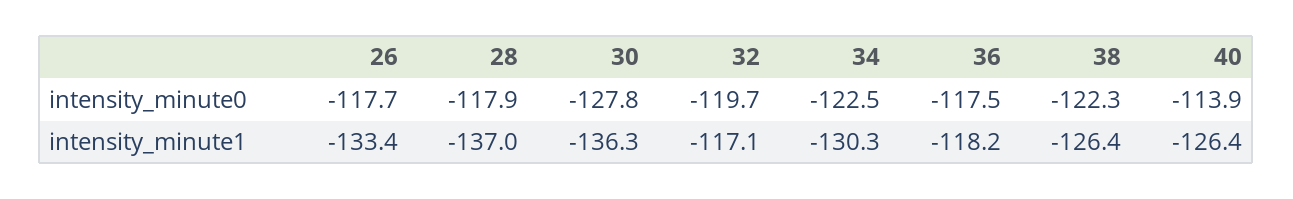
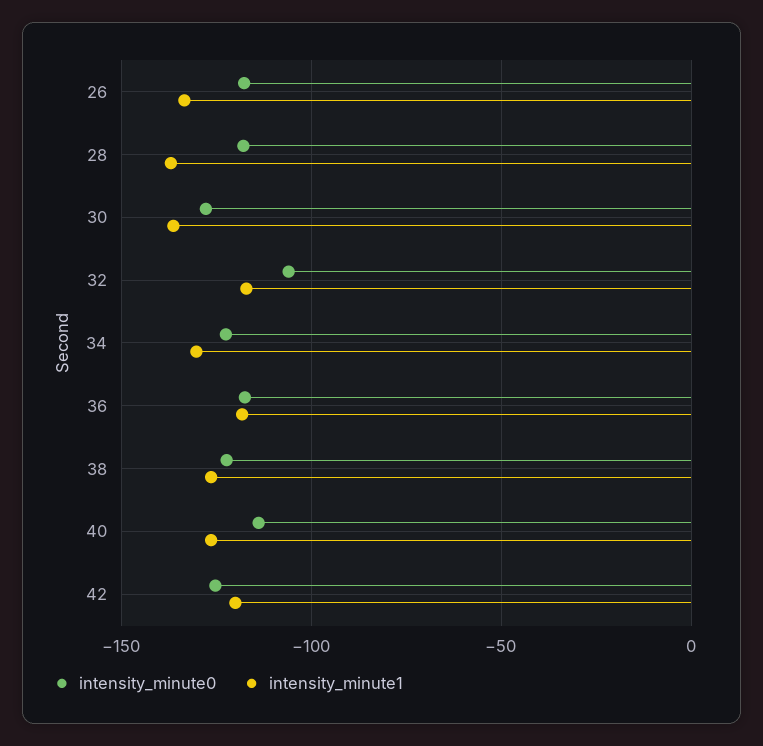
  {
    "intensity_minute0": {
      "26": -117.7,
      "28": -117.9,
      "30": -127.8,
-     "32": -119.7,
+     "32": -105,
      "34": -122.5,
      "36": -117.5,
      "38": -122.3,
-     "40": -113.9
+     "40": -113.9,
+     "42": -125
    },
    "intensity_minute1": {
      "26": -133.4,
      "28": -137,
      "30": -136.3,
      "32": -117.1,
      "34": -130.3,
      "36": -118.2,
      "38": -126.4,
-     "40": -126.4
+     "40": -126.4,
+     "42": -120
    }
  }

